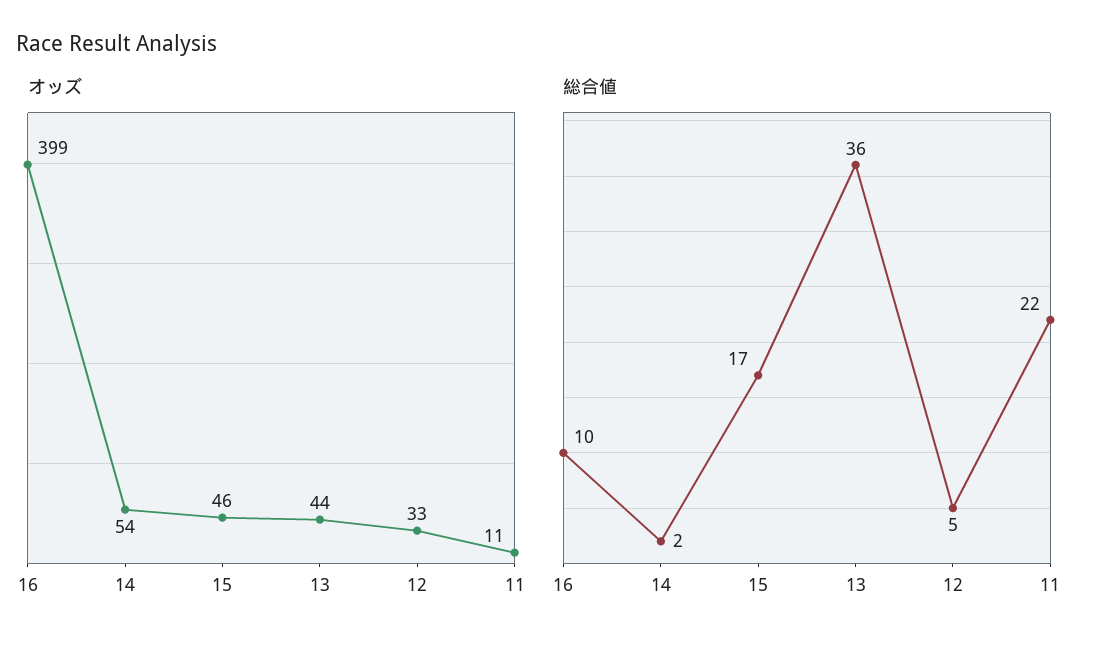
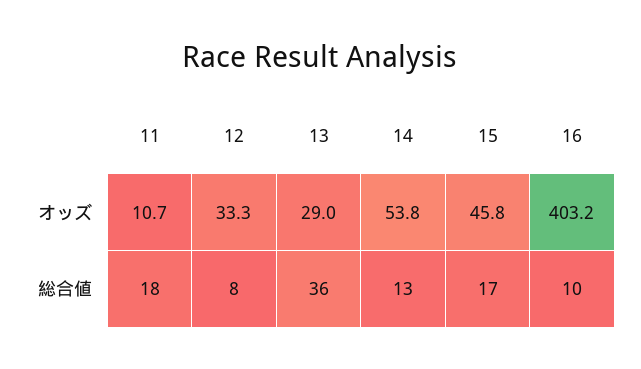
  {
    "オッズ": {
-     "16": 399,
+     "16": 403.2,
      "14": 53.8,
      "15": 45.8,
-     "13": 44,
+     "13": 29,
      "12": 33.3,
      "11": 10.7
    },
    "総合値": {
      "16": 10,
-     "14": 2,
+     "14": 13,
      "15": 17,
      "13": 36,
-     "12": 5,
+     "12": 8,
-     "11": 22
+     "11": 18
    }
  }

